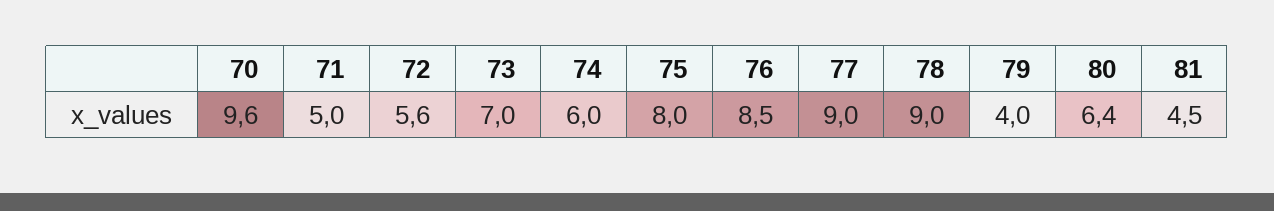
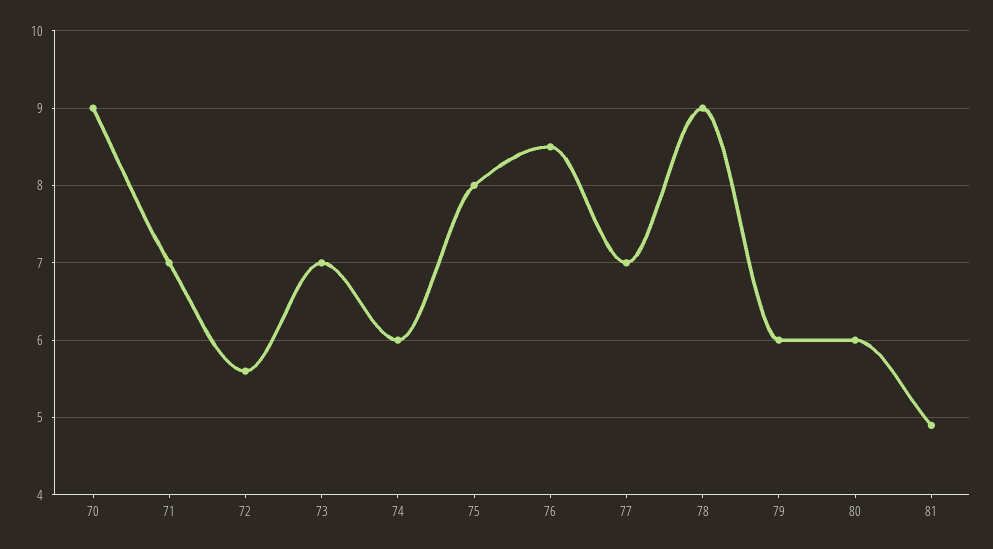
  {
-   "70": 9.6,
+   "70": 9,
-   "71": 5,
+   "71": 7,
    "72": 5.6,
    "73": 7,
    "74": 6,
    "75": 8,
    "76": 8.5,
-   "77": 9,
+   "77": 7,
    "78": 9,
-   "79": 4,
+   "79": 6,
-   "80": 6.4,
+   "80": 6,
-   "81": 4.5
+   "81": 4.9
  }

